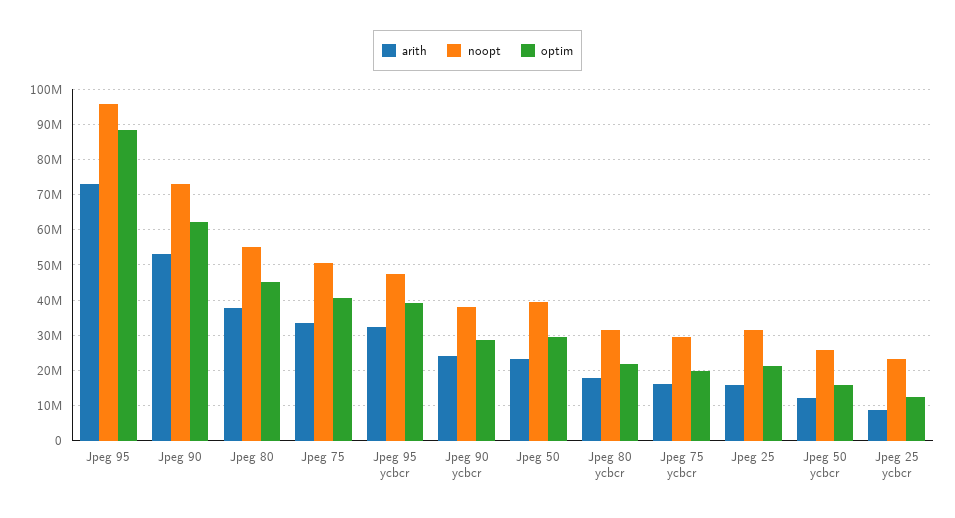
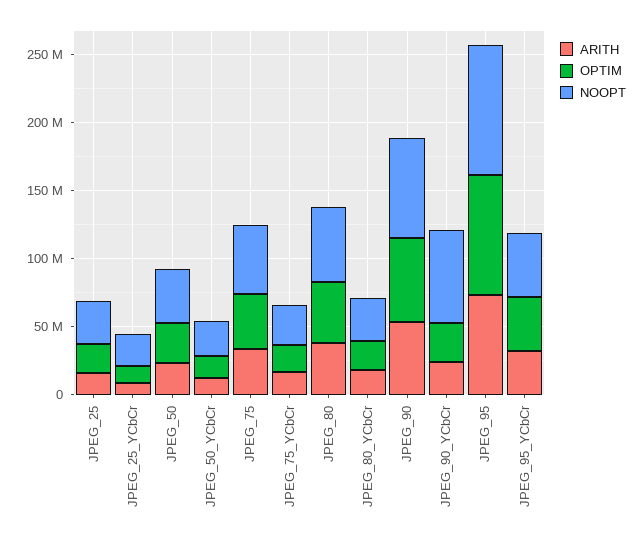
  {
    "arith": {
      "Jpeg 95": 72000000,
      "Jpeg 90": 54000000,
      "Jpeg 80": 38000000,
      "Jpeg 75": 34000000,
      "Jpeg 95 ycbcr": 32000000,
      "Jpeg 90 ycbcr": 24000000,
      "Jpeg 50": 24000000,
      "Jpeg 80 ycbcr": 18000000,
      "Jpeg 75 ycbcr": 16000000,
      "Jpeg 25": 16000000,
      "Jpeg 50 ycbcr": 12000000,
      "Jpeg 25 ycbcr": 8000000
    },
    "noopt": {
      "Jpeg 95": 96000000,
      "Jpeg 90": 74000000,
      "Jpeg 80": 56000000,
      "Jpeg 75": 50000000,
      "Jpeg 95 ycbcr": 48000000,
-     "Jpeg 90 ycbcr": 38000000,
+     "Jpeg 90 ycbcr": 70000000,
      "Jpeg 50": 40000000,
      "Jpeg 80 ycbcr": 32000000,
      "Jpeg 75 ycbcr": 30000000,
      "Jpeg 25": 32000000,
      "Jpeg 50 ycbcr": 26000000,
      "Jpeg 25 ycbcr": 24000000
    },
    "optim": {
      "Jpeg 95": 88000000,
      "Jpeg 90": 62000000,
      "Jpeg 80": 46000000,
      "Jpeg 75": 40000000,
      "Jpeg 95 ycbcr": 40000000,
      "Jpeg 90 ycbcr": 28000000,
      "Jpeg 50": 30000000,
      "Jpeg 80 ycbcr": 22000000,
      "Jpeg 75 ycbcr": 20000000,
      "Jpeg 25": 22000000,
      "Jpeg 50 ycbcr": 16000000,
      "Jpeg 25 ycbcr": 12000000
    }
  }

